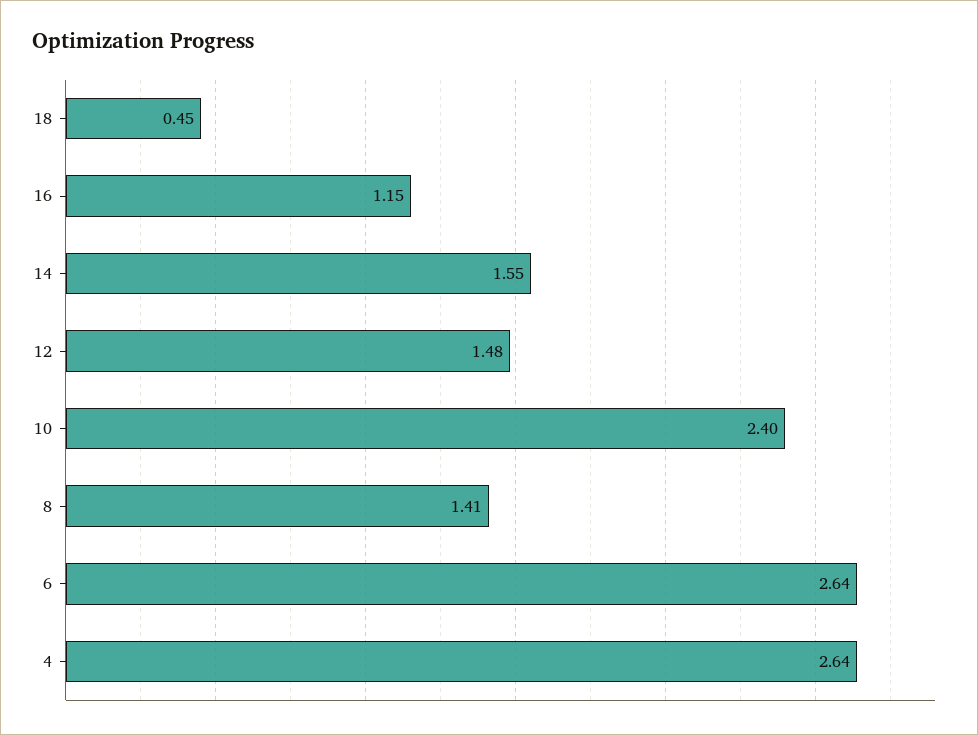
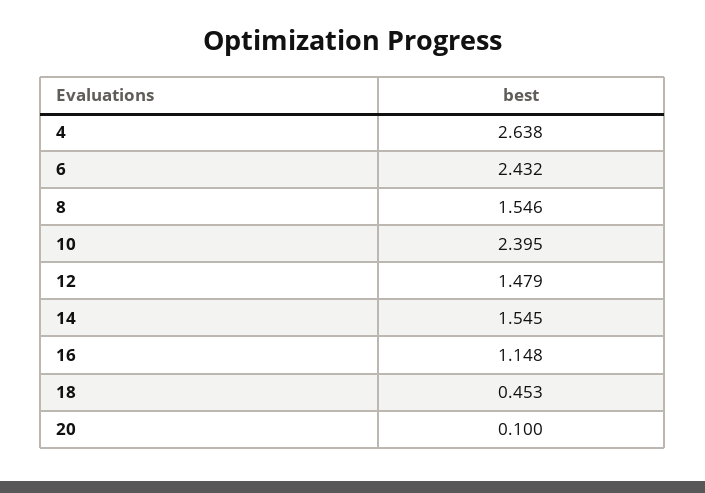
  {
    "18": 0.453,
    "16": 1.148,
    "14": 1.545,
    "12": 1.479,
    "10": 2.395,
-   "8": 1.41,
+   "8": 1.546,
-   "6": 2.64,
+   "6": 2.432,
-   "4": 2.638
+   "4": 2.638,
+   "20": 0.1
  }

